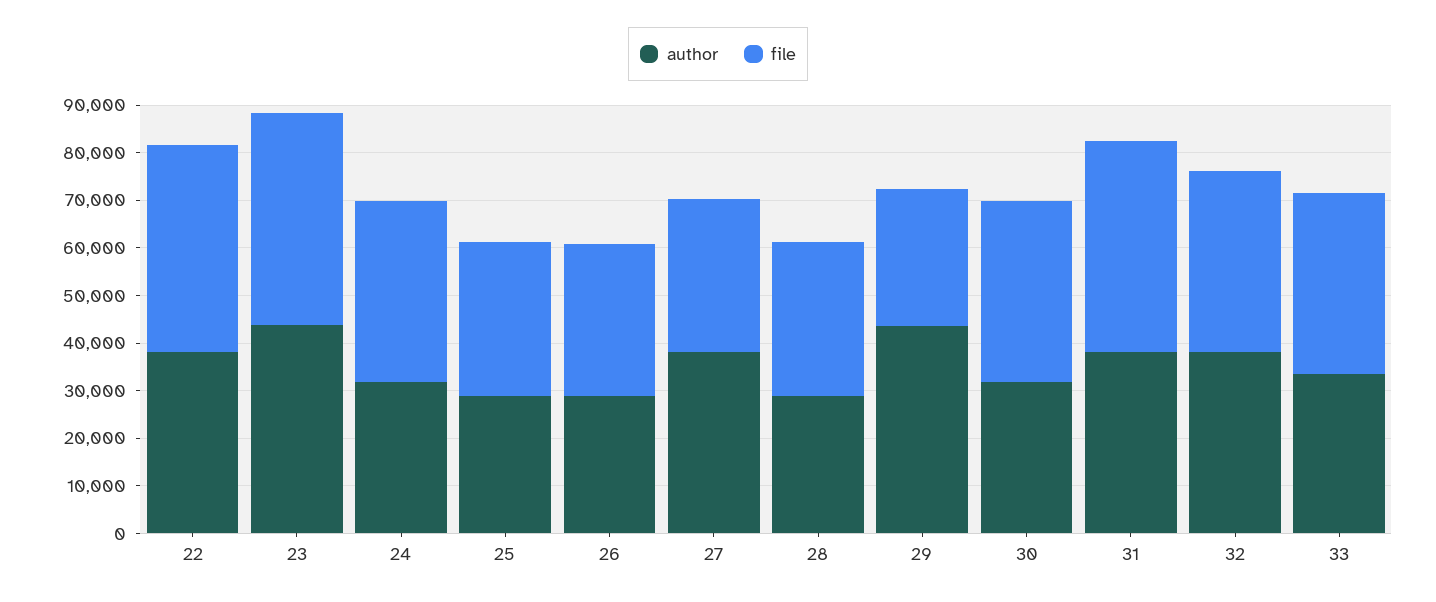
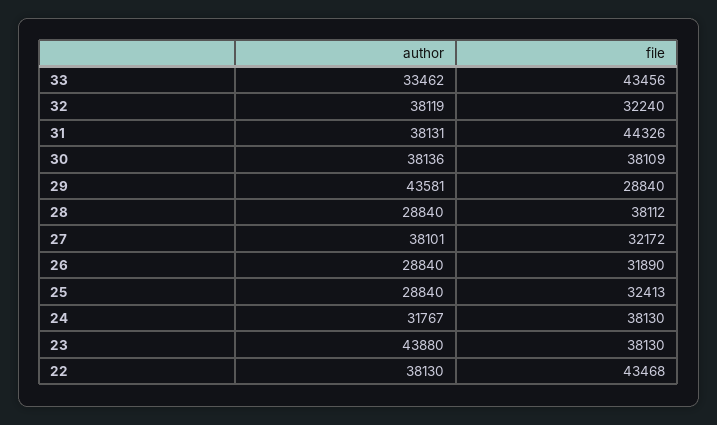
  {
    "author": {
      "22": 38130,
      "23": 43880,
      "24": 31767,
      "25": 28840,
      "26": 28840,
      "27": 38101,
      "28": 28840,
      "29": 43581,
-     "30": 32000,
+     "30": 38136,
      "31": 38131,
      "32": 38119,
      "33": 33462
    },
    "file": {
      "22": 43468,
-     "23": 44000,
+     "23": 38130,
      "24": 38130,
      "25": 32413,
      "26": 31890,
      "27": 32172,
-     "28": 32000,
+     "28": 38112,
      "29": 28840,
      "30": 38109,
      "31": 44326,
-     "32": 38000,
+     "32": 32240,
-     "33": 38000
+     "33": 43456
    }
  }

